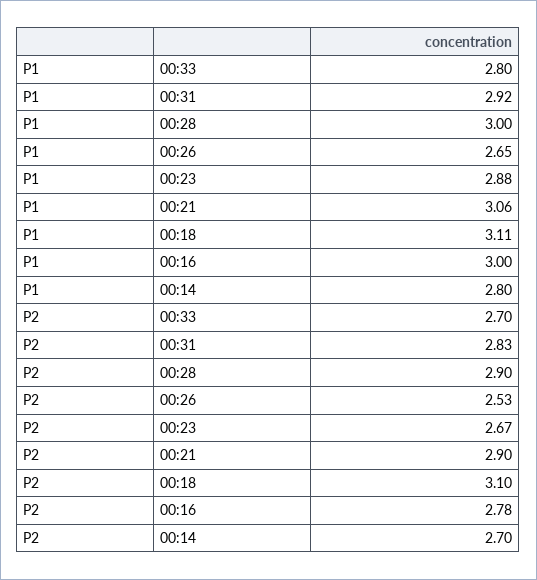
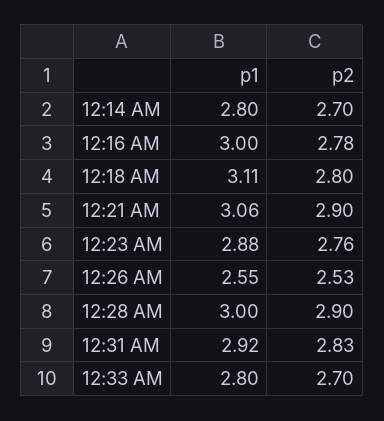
  {
    "P1": {
      "00:33": 2.8,
      "00:31": 2.92,
      "00:28": 3,
-     "00:26": 2.65,
+     "00:26": 2.55,
      "00:23": 2.88,
      "00:21": 3.06,
      "00:18": 3.11,
      "00:16": 3,
      "00:14": 2.8
    },
    "P2": {
      "00:33": 2.7,
      "00:31": 2.83,
      "00:28": 2.9,
      "00:26": 2.53,
-     "00:23": 2.67,
+     "00:23": 2.76,
      "00:21": 2.9,
-     "00:18": 3.1,
+     "00:18": 2.8,
      "00:16": 2.78,
      "00:14": 2.7
    }
  }

